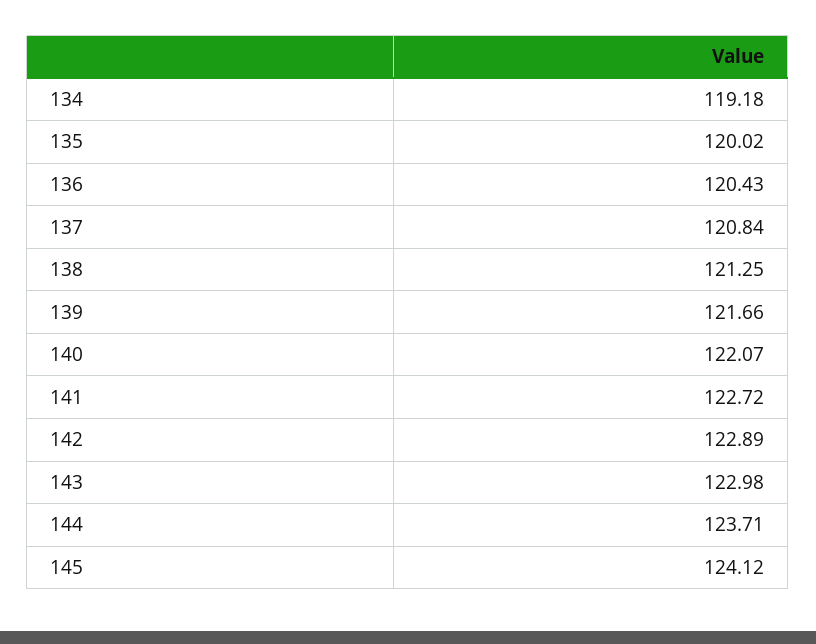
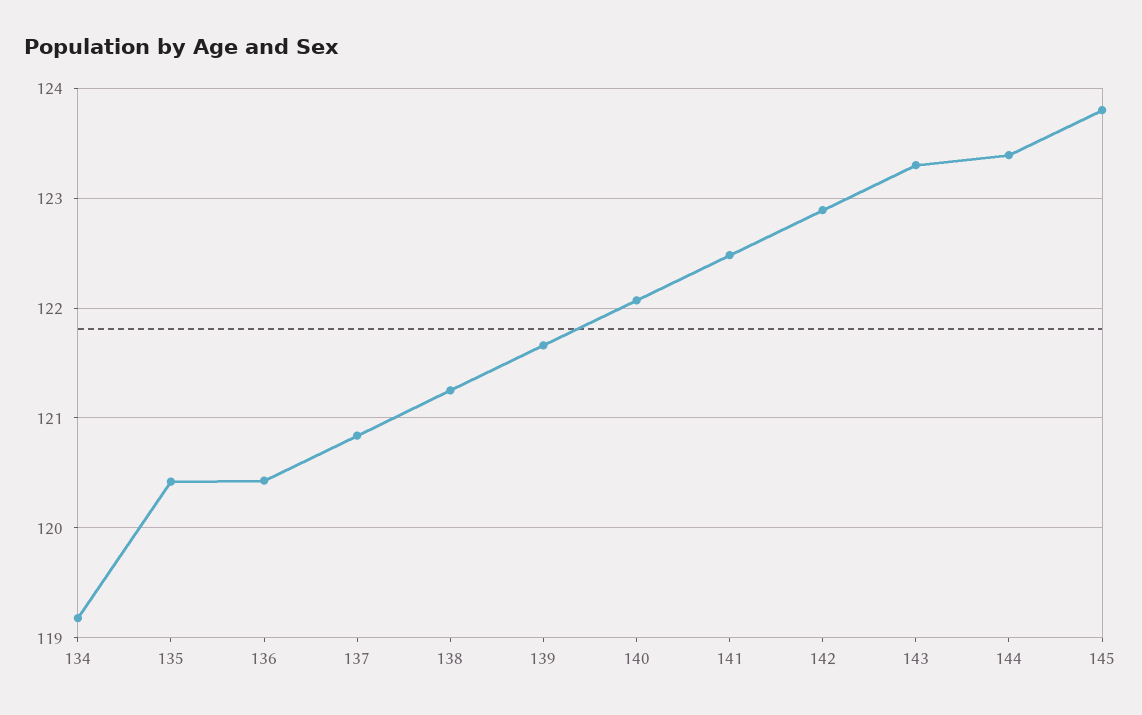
  {
    "134": 119.18,
-   "135": 120.02,
+   "135": 120.4,
    "136": 120.43,
    "137": 120.84,
    "138": 121.25,
    "139": 121.66,
    "140": 122.07,
-   "141": 122.72,
+   "141": 122.5,
    "142": 122.89,
-   "143": 122.98,
+   "143": 123.3,
-   "144": 123.71,
+   "144": 123.4,
-   "145": 124.12
+   "145": 123.8
  }

